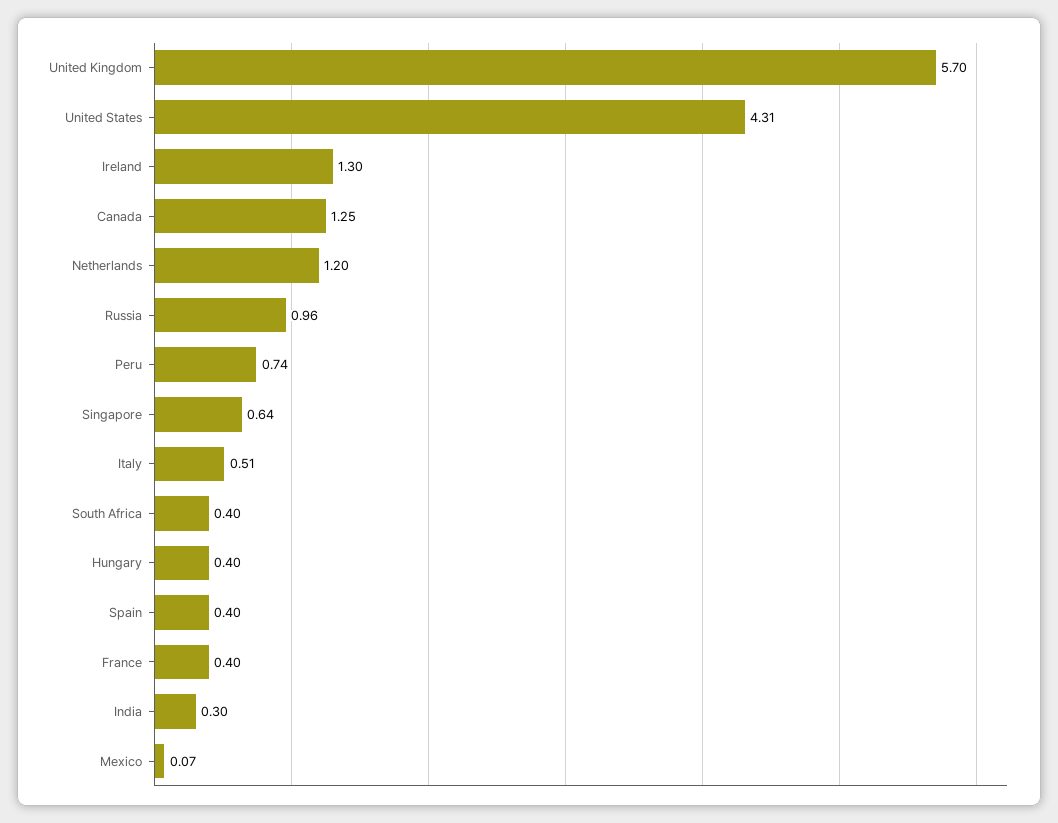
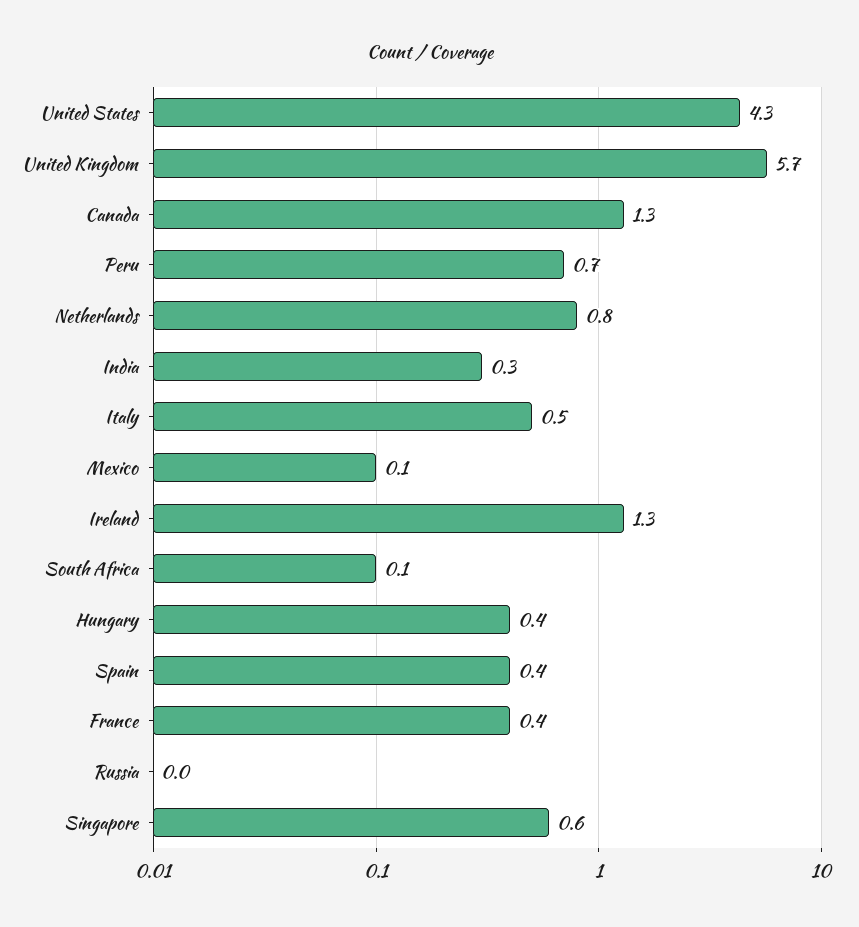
  {
    "United Kingdom": 5.7,
    "United States": 4.31,
    "Ireland": 1.3,
    "Canada": 1.25,
-   "Netherlands": 1.2,
+   "Netherlands": 0.8,
-   "Russia": 0.96,
+   "Russia": 0,
    "Peru": 0.74,
    "Singapore": 0.64,
    "Italy": 0.51,
-   "South Africa": 0.4,
+   "South Africa": 0.1,
    "Hungary": 0.4,
    "Spain": 0.4,
    "France": 0.4,
    "India": 0.3,
    "Mexico": 0.07
  }

